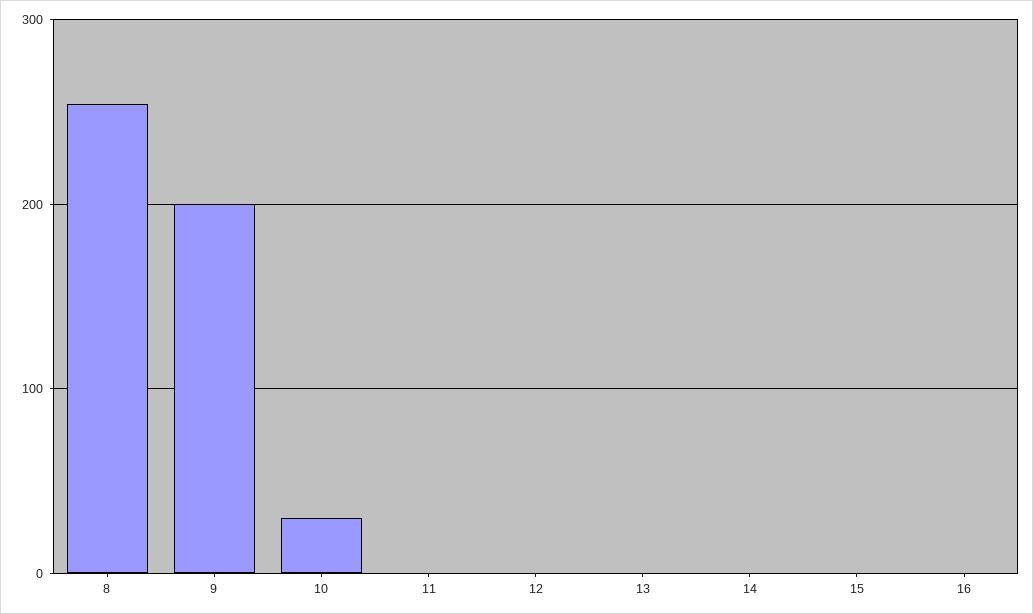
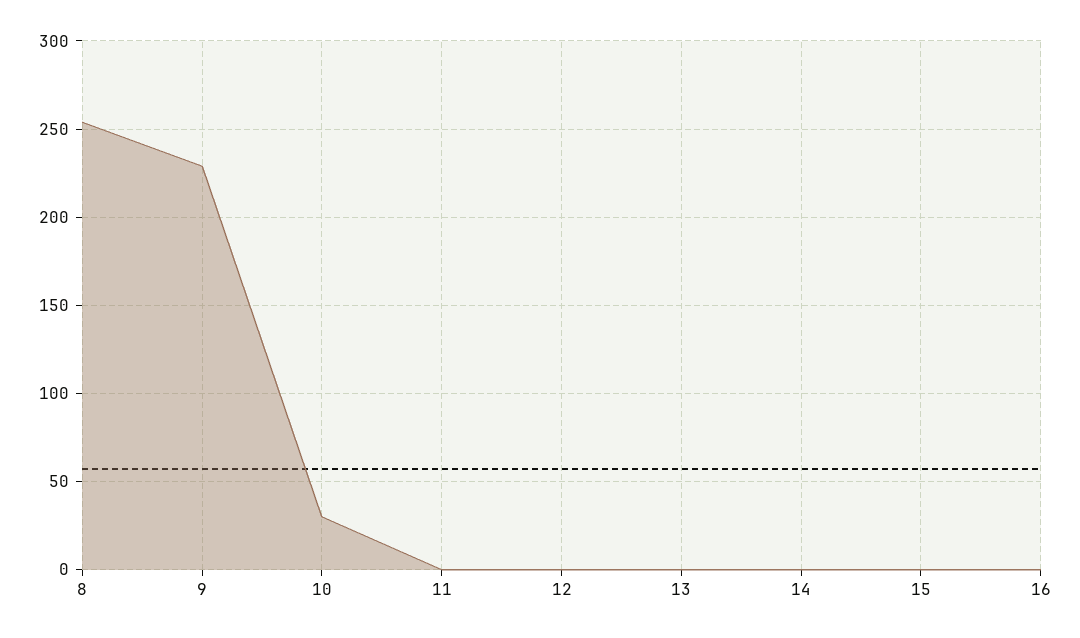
  {
    "8": 255,
-   "9": 200,
+   "9": 230,
    "10": 30,
    "11": 0,
    "12": 0,
    "13": 0,
    "14": 0,
    "15": 0,
    "16": 0
  }

